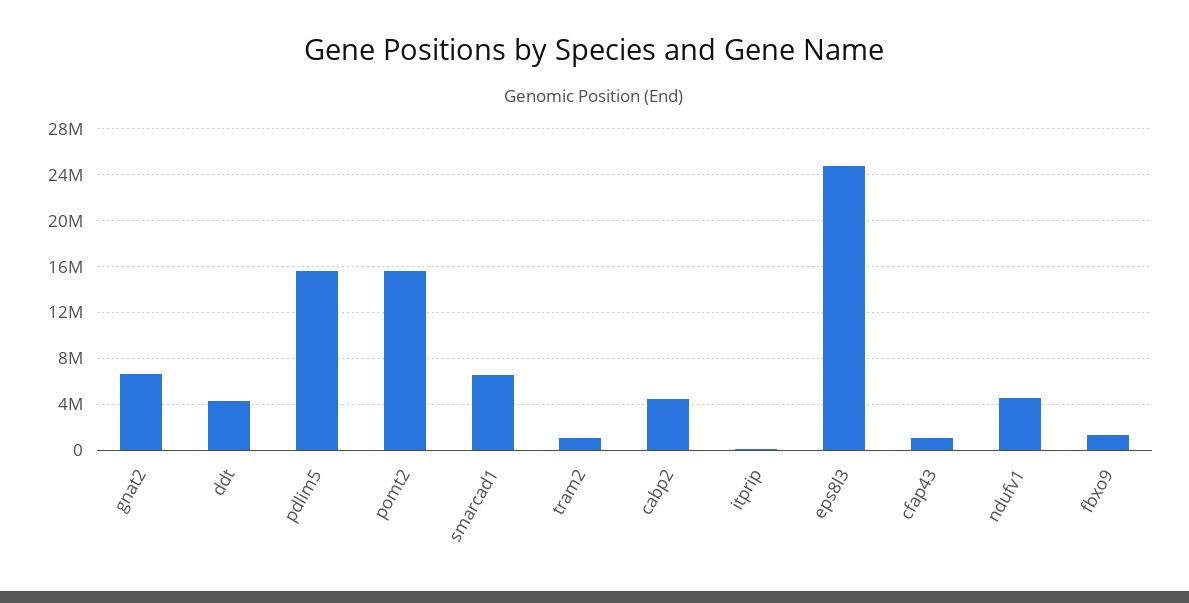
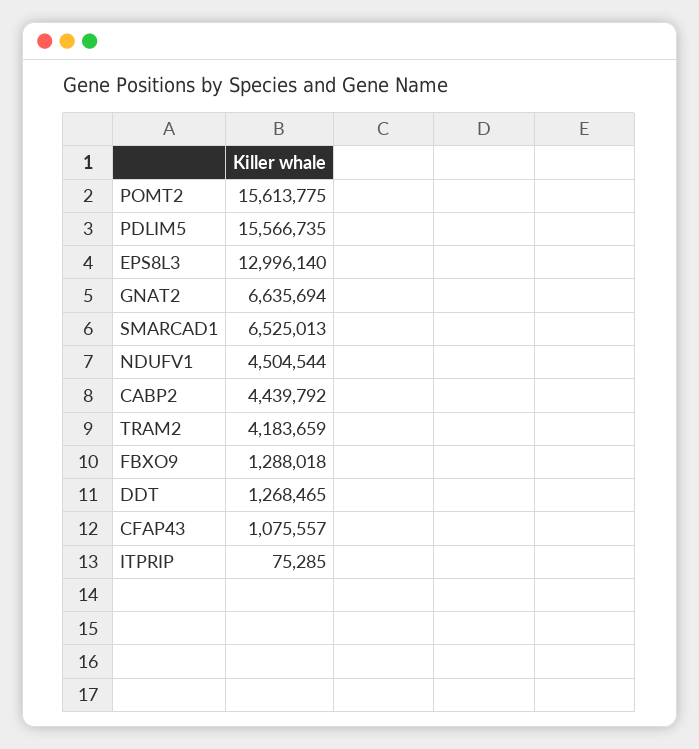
  {
    "gnat2": 6635694,
-   "ddt": 4000000,
+   "ddt": 1268465,
    "pdlim5": 15566735,
    "pomt2": 15613775,
    "smarcad1": 6525013,
-   "tram2": 1000000,
+   "tram2": 4183659,
    "cabp2": 4439792,
    "itprip": 75285,
-   "eps8l3": 25000000,
+   "eps8l3": 12996140,
    "cfap43": 1075557,
    "ndufv1": 4504544,
    "fbxo9": 1288018
  }

